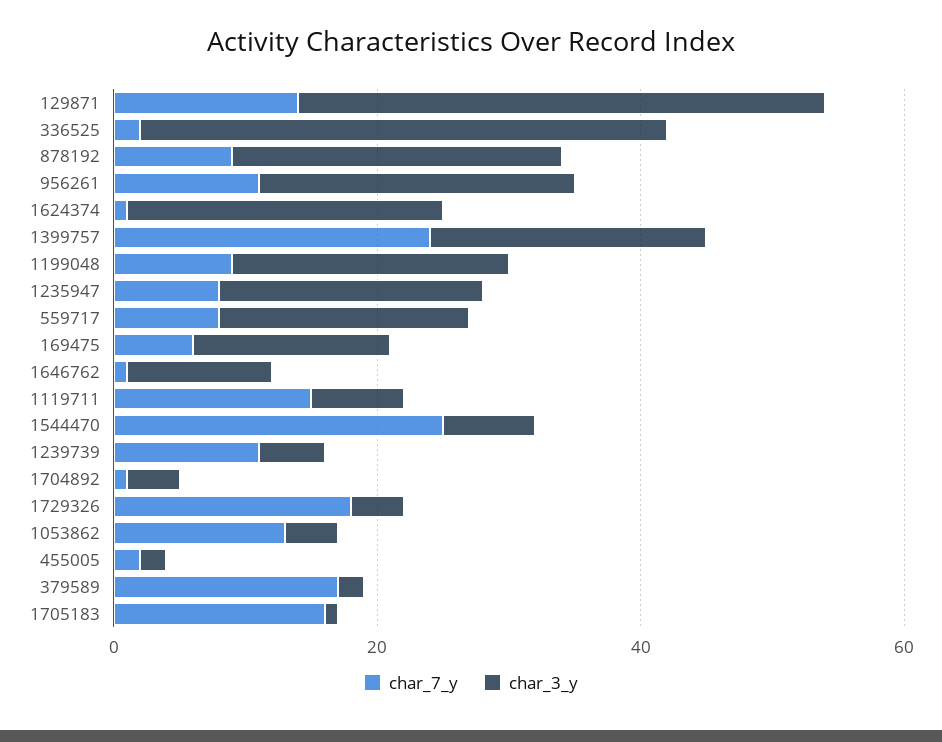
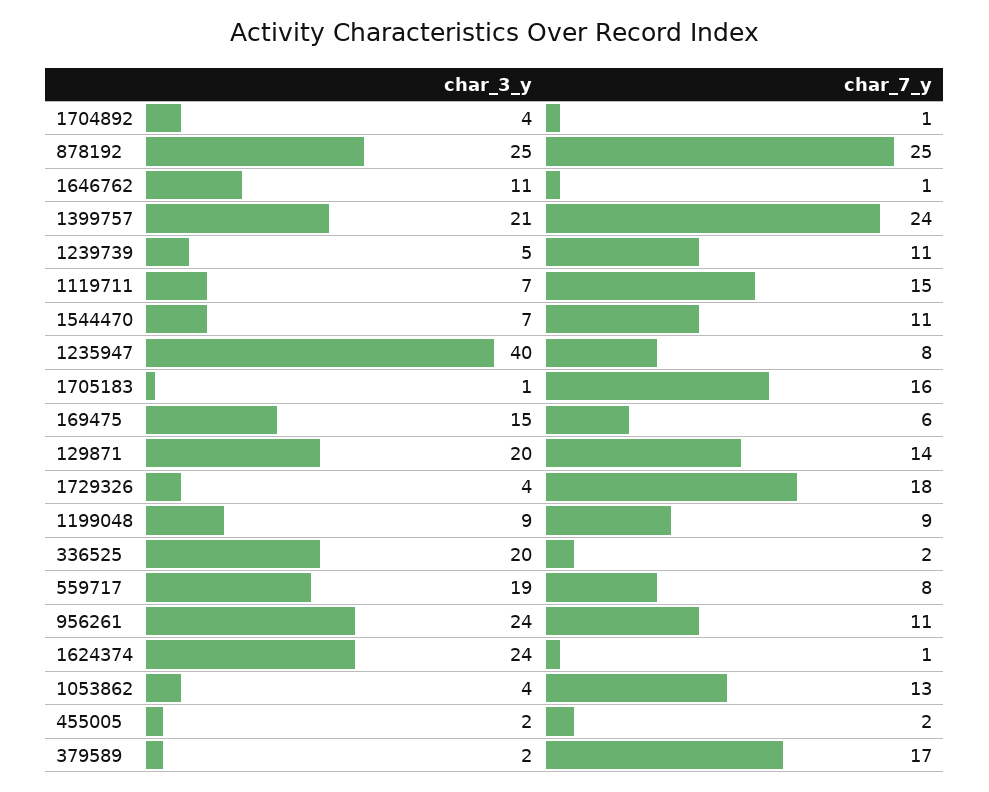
  {
    "char_7_y": {
      "129871": 14,
      "336525": 2,
-     "878192": 10,
+     "878192": 25,
      "956261": 11,
      "1624374": 1,
      "1399757": 24,
      "1199048": 9,
      "1235947": 8,
      "559717": 8,
      "169475": 6,
      "1646762": 1,
      "1119711": 15,
-     "1544470": 25,
+     "1544470": 11,
      "1239739": 11,
      "1704892": 1,
      "1729326": 18,
      "1053862": 13,
      "455005": 2,
      "379589": 17,
      "1705183": 16
    },
    "char_3_y": {
-     "129871": 40,
+     "129871": 20,
-     "336525": 40,
+     "336525": 20,
      "878192": 25,
      "956261": 24,
      "1624374": 24,
      "1399757": 21,
-     "1199048": 20,
+     "1199048": 9,
-     "1235947": 20,
+     "1235947": 40,
      "559717": 19,
      "169475": 15,
      "1646762": 11,
      "1119711": 7,
      "1544470": 7,
      "1239739": 5,
      "1704892": 4,
      "1729326": 4,
      "1053862": 4,
      "455005": 2,
      "379589": 2,
      "1705183": 1
    }
  }

